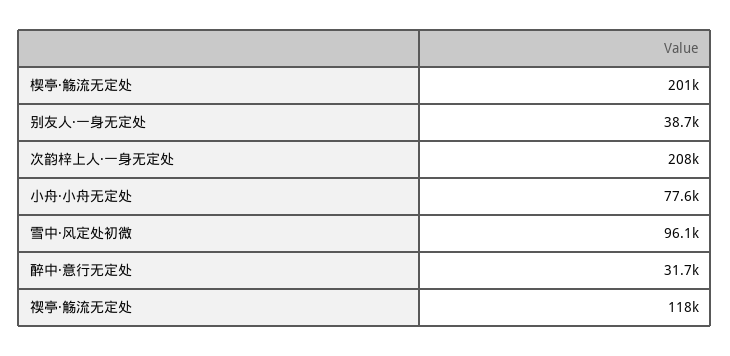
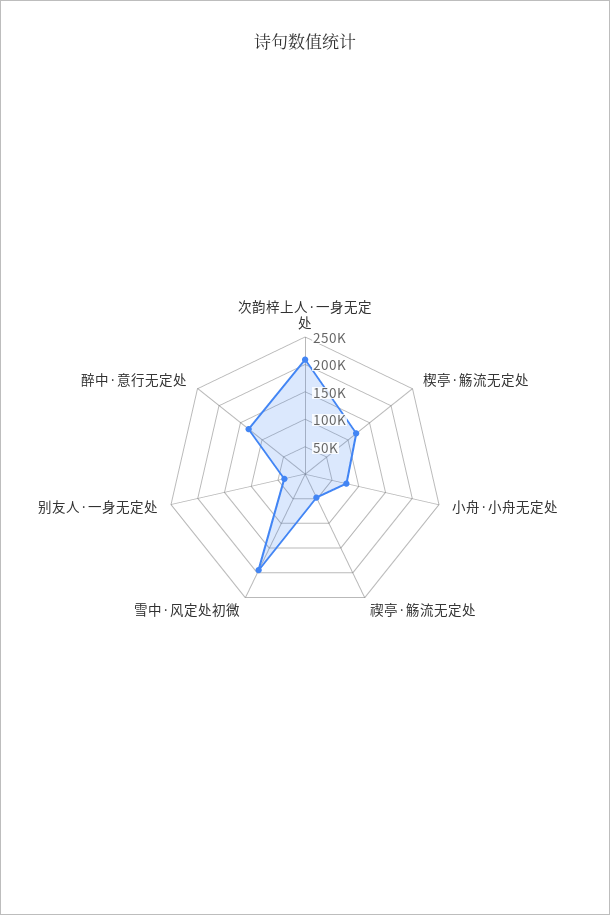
  {
-   "楔亭·觞流无定处": 201000,
+   "楔亭·觞流无定处": 125000,
    "别友人·一身无定处": 38700,
    "次韵梓上人·一身无定处": 208000,
    "小舟·小舟无定处": 77600,
-   "雪中·风定处初微": 96100,
+   "雪中·风定处初微": 200000,
-   "醉中·意行无定处": 31700,
+   "醉中·意行无定处": 125000,
-   "禊亭·觞流无定处": 118000
+   "禊亭·觞流无定处": 50000
  }

